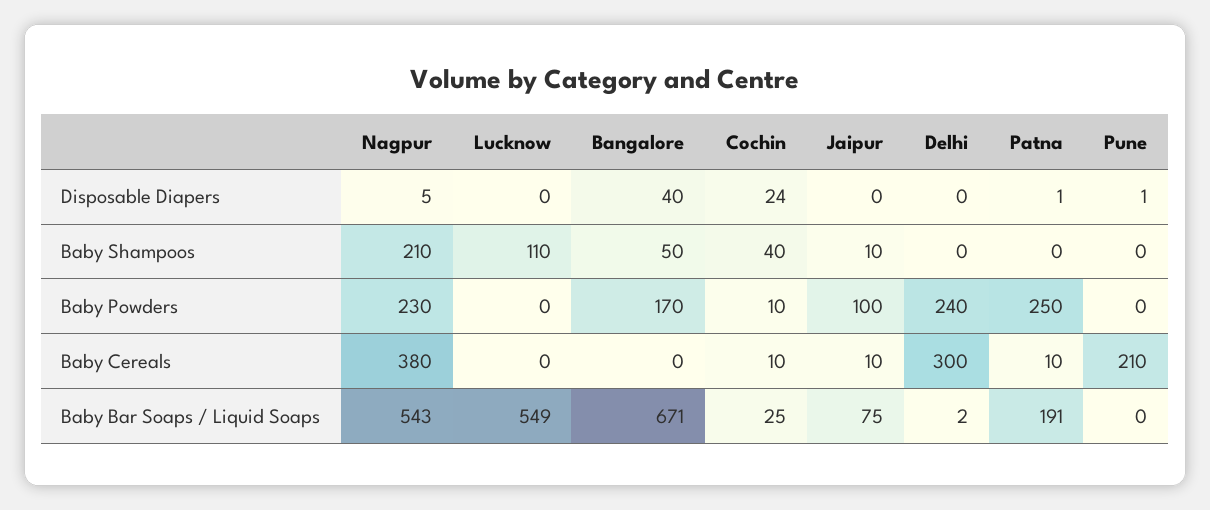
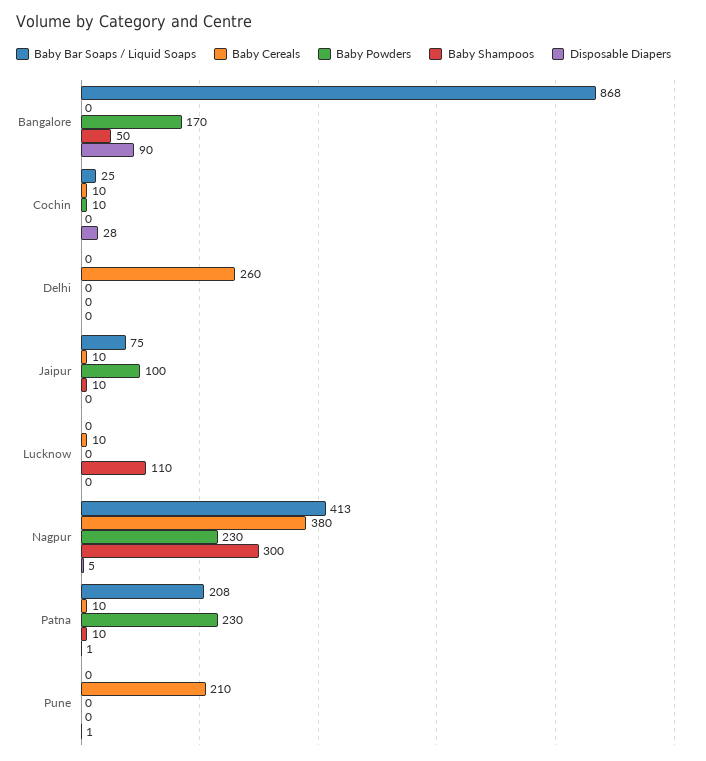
  {
    "Disposable Diapers": {
      "Nagpur": 5,
      "Lucknow": 0,
-     "Bangalore": 40,
+     "Bangalore": 90,
-     "Cochin": 24,
+     "Cochin": 28,
      "Jaipur": 0,
      "Delhi": 0,
      "Patna": 1,
      "Pune": 1
    },
    "Baby Shampoos": {
-     "Nagpur": 210,
+     "Nagpur": 300,
      "Lucknow": 110,
      "Bangalore": 50,
-     "Cochin": 40,
+     "Cochin": 0,
      "Jaipur": 10,
      "Delhi": 0,
-     "Patna": 0,
+     "Patna": 10,
      "Pune": 0
    },
    "Baby Powders": {
      "Nagpur": 230,
      "Lucknow": 0,
      "Bangalore": 170,
      "Cochin": 10,
      "Jaipur": 100,
-     "Delhi": 240,
+     "Delhi": 0,
-     "Patna": 250,
+     "Patna": 230,
      "Pune": 0
    },
    "Baby Cereals": {
      "Nagpur": 380,
-     "Lucknow": 0,
+     "Lucknow": 10,
      "Bangalore": 0,
      "Cochin": 10,
      "Jaipur": 10,
-     "Delhi": 300,
+     "Delhi": 260,
      "Patna": 10,
      "Pune": 210
    },
    "Baby Bar Soaps / Liquid Soaps": {
-     "Nagpur": 543,
+     "Nagpur": 413,
-     "Lucknow": 549,
+     "Lucknow": 0,
-     "Bangalore": 671,
+     "Bangalore": 868,
      "Cochin": 25,
      "Jaipur": 75,
-     "Delhi": 2,
+     "Delhi": 0,
-     "Patna": 191,
+     "Patna": 208,
      "Pune": 0
    }
  }

